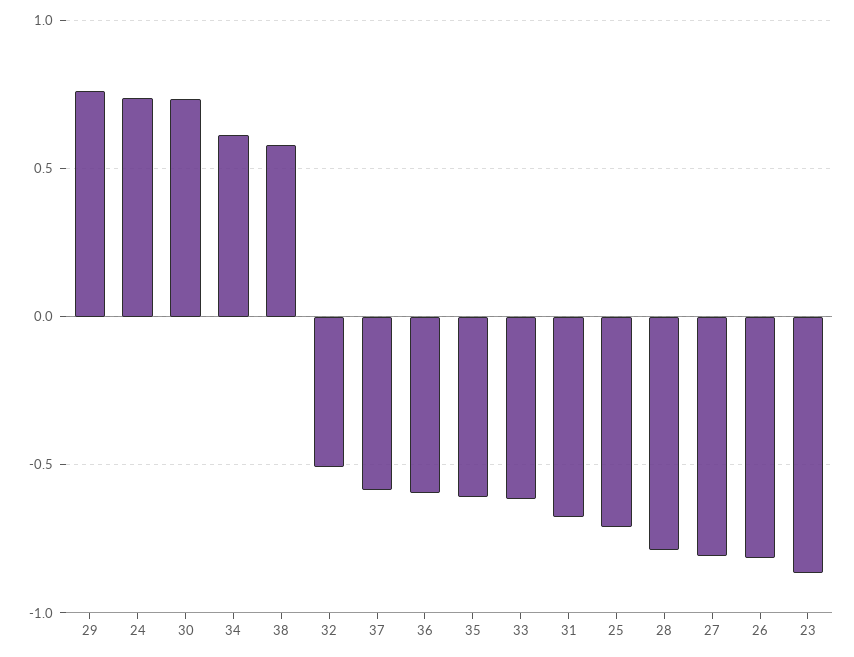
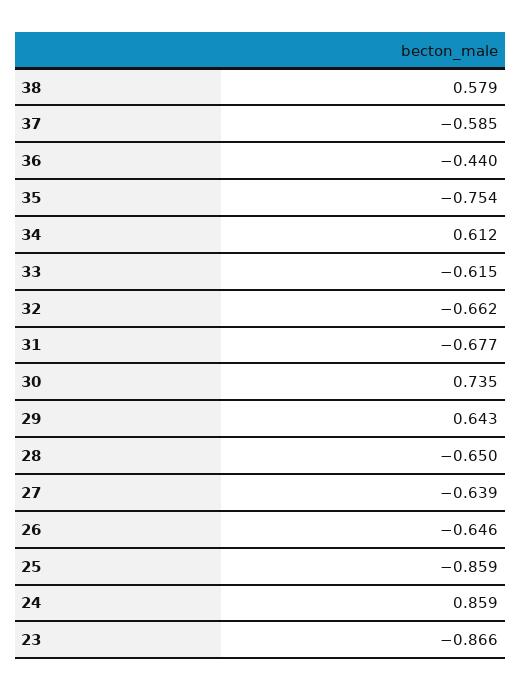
  {
-   "29": 0.75,
+   "29": 0.643,
-   "24": 0.75,
+   "24": 0.859,
    "30": 0.735,
    "34": 0.612,
    "38": 0.579,
-   "32": -0.5,
+   "32": -0.662,
    "37": -0.585,
-   "36": -0.6,
+   "36": -0.44,
-   "35": -0.6,
+   "35": -0.754,
    "33": -0.615,
    "31": -0.677,
-   "25": -0.7,
+   "25": -0.859,
-   "28": -0.8,
+   "28": -0.65,
-   "27": -0.8,
+   "27": -0.639,
-   "26": -0.8,
+   "26": -0.646,
    "23": -0.866
  }

